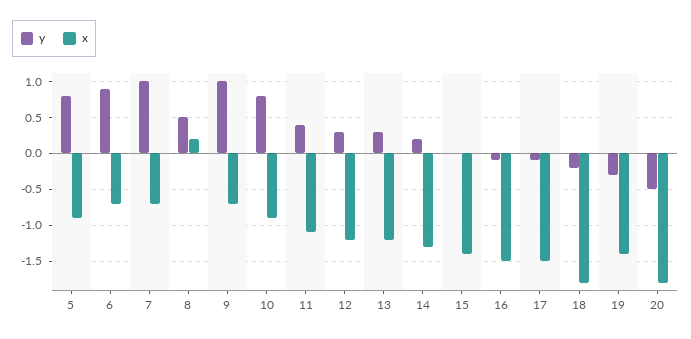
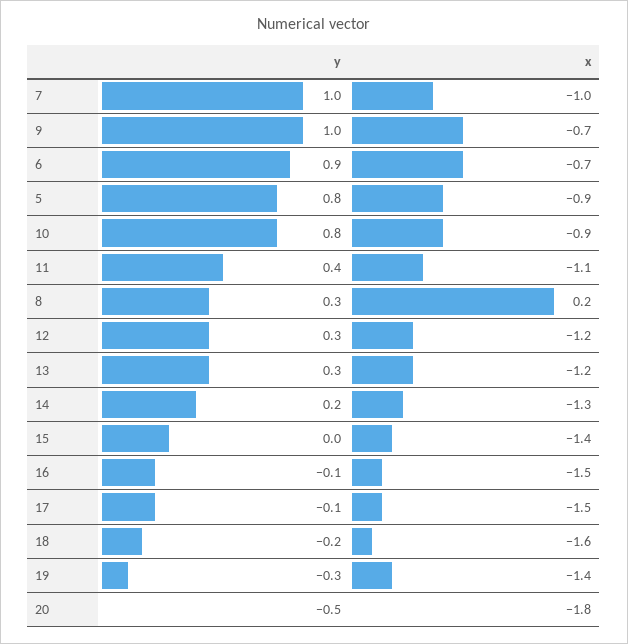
  {
    "y": {
      "5": 0.8,
      "6": 0.9,
      "7": 1,
-     "8": 0.5,
+     "8": 0.3,
      "9": 1,
      "10": 0.8,
      "11": 0.4,
      "12": 0.3,
      "13": 0.3,
      "14": 0.2,
      "15": 0,
      "16": -0.1,
      "17": -0.1,
      "18": -0.2,
      "19": -0.3,
      "20": -0.5
    },
    "x": {
      "5": -0.9,
      "6": -0.7,
-     "7": -0.7,
+     "7": -1,
      "8": 0.2,
      "9": -0.7,
      "10": -0.9,
      "11": -1.1,
      "12": -1.2,
      "13": -1.2,
      "14": -1.3,
      "15": -1.4,
      "16": -1.5,
      "17": -1.5,
-     "18": -1.8,
+     "18": -1.6,
      "19": -1.4,
      "20": -1.8
    }
  }

